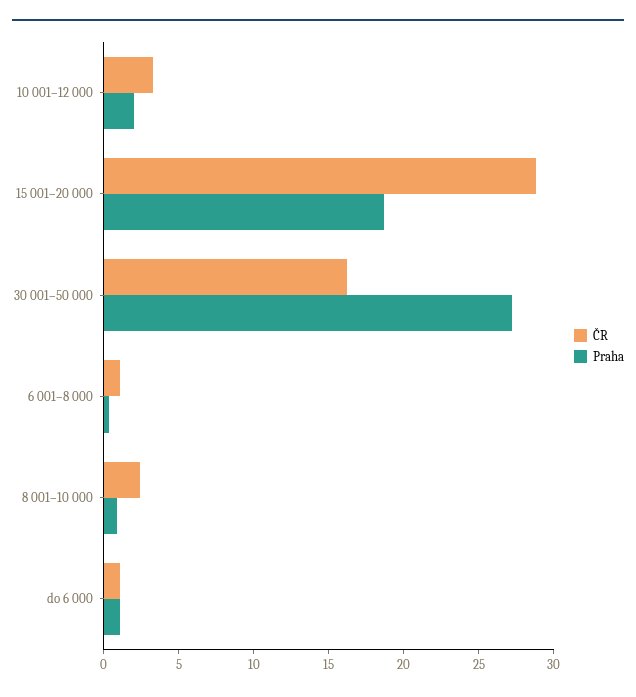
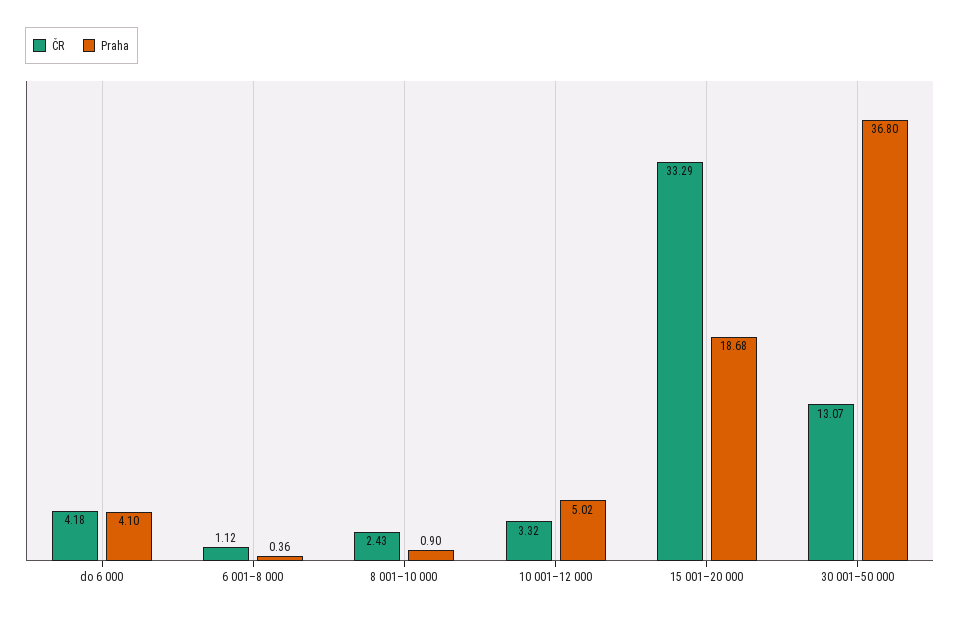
  {
    "ČR": {
      "10 001–12 000": 3.32,
-     "15 001–20 000": 29,
+     "15 001–20 000": 33.29,
-     "30 001–50 000": 16,
+     "30 001–50 000": 13.07,
      "6 001–8 000": 1.12,
      "8 001–10 000": 2.43,
-     "do 6 000": 1
+     "do 6 000": 4.18
    },
    "Praha": {
-     "10 001–12 000": 2,
+     "10 001–12 000": 5.02,
      "15 001–20 000": 18.68,
-     "30 001–50 000": 27,
+     "30 001–50 000": 36.8,
      "6 001–8 000": 0.36,
      "8 001–10 000": 0.9,
-     "do 6 000": 1
+     "do 6 000": 4.1
    }
  }

